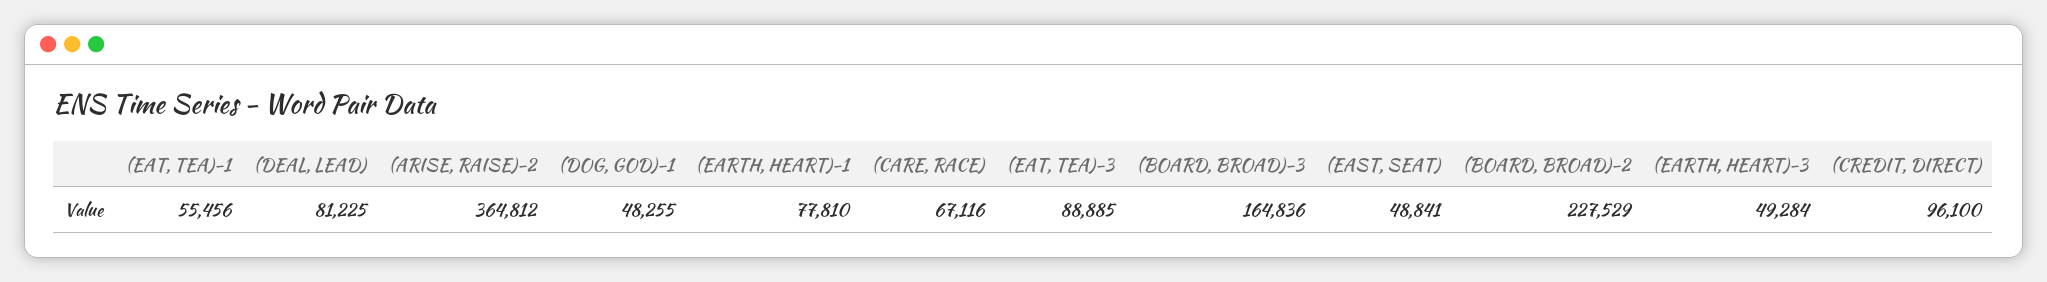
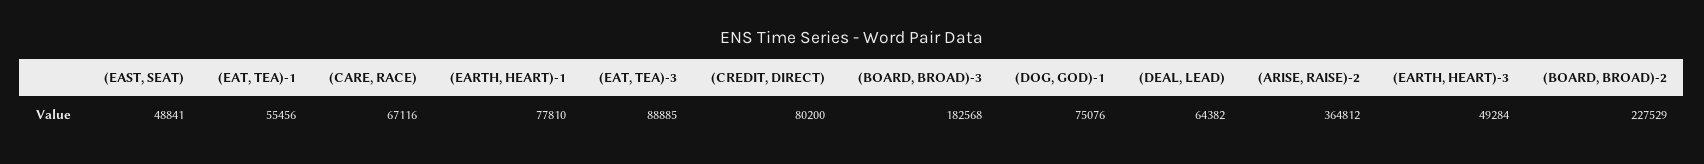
  {
    "(EAT, TEA)-1": 55456,
-   "(DEAL, LEAD)": 81225,
+   "(DEAL, LEAD)": 64382,
    "(ARISE, RAISE)-2": 364812,
-   "(DOG, GOD)-1": 48255,
+   "(DOG, GOD)-1": 75076,
    "(EARTH, HEART)-1": 77810,
    "(CARE, RACE)": 67116,
    "(EAT, TEA)-3": 88885,
-   "(BOARD, BROAD)-3": 164836,
+   "(BOARD, BROAD)-3": 182568,
    "(EAST, SEAT)": 48841,
    "(BOARD, BROAD)-2": 227529,
    "(EARTH, HEART)-3": 49284,
-   "(CREDIT, DIRECT)": 96100
+   "(CREDIT, DIRECT)": 80200
  }

